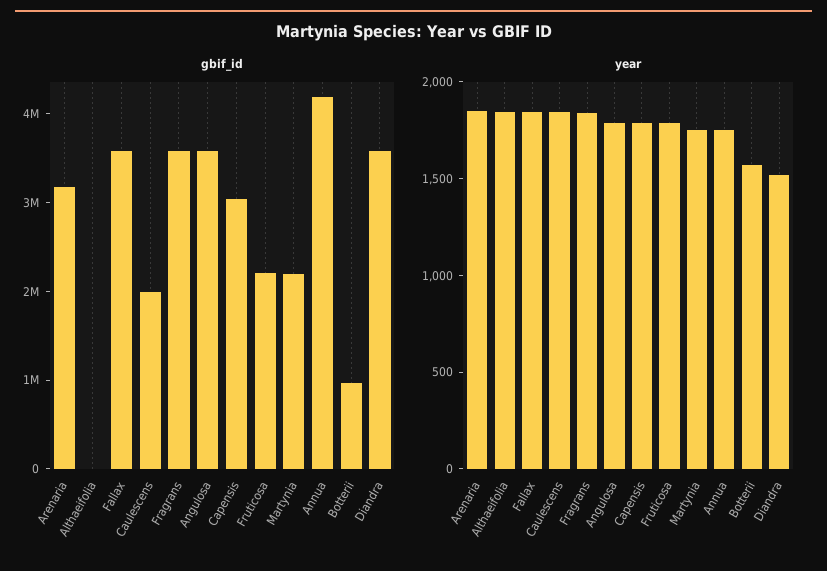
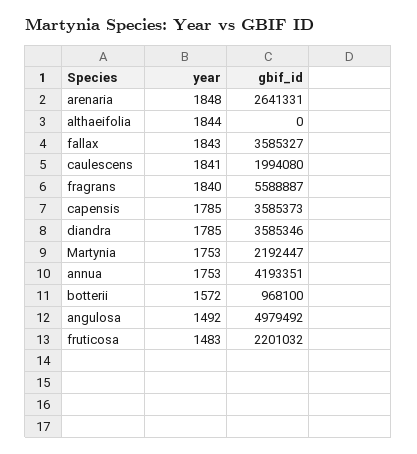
  {
    "gbif_id": {
-     "Arenaria": 3200000,
+     "Arenaria": 2641331,
      "Althaeifolia": 0,
      "Fallax": 3585327,
      "Caulescens": 1994080,
-     "Fragrans": 3600000,
+     "Fragrans": 5588887,
-     "Angulosa": 3600000,
+     "Angulosa": 4979492,
-     "Capensis": 3000000,
+     "Capensis": 3585373,
      "Fruticosa": 2201032,
      "Martynia": 2192447,
      "Annua": 4193351,
      "Botterii": 968100,
      "Diandra": 3585346
    },
    "year": {
      "Arenaria": 1848,
      "Althaeifolia": 1844,
      "Fallax": 1843,
      "Caulescens": 1841,
      "Fragrans": 1840,
-     "Angulosa": 1800,
+     "Angulosa": 1492,
      "Capensis": 1785,
-     "Fruticosa": 1800,
+     "Fruticosa": 1483,
      "Martynia": 1753,
      "Annua": 1753,
      "Botterii": 1572,
-     "Diandra": 1500
+     "Diandra": 1785
    }
  }

